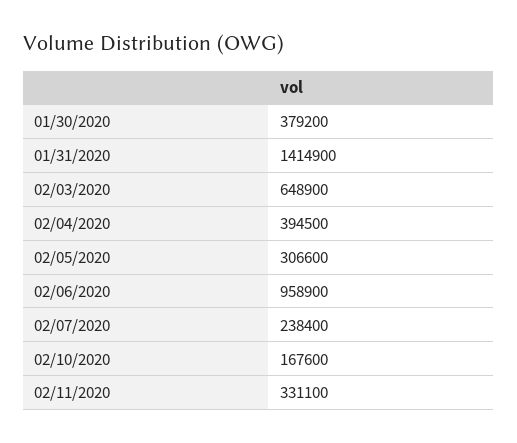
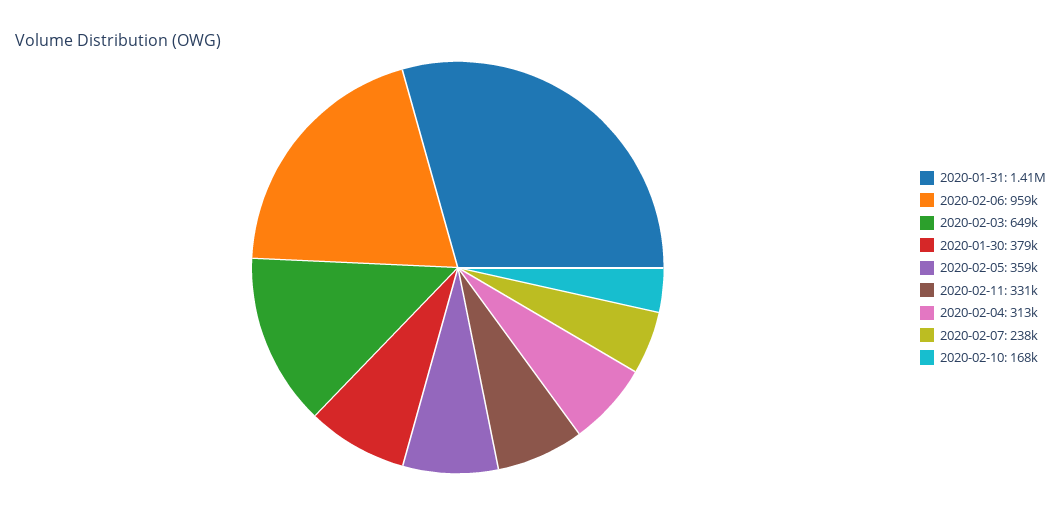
  {
    "01/30/2020": 379200,
    "01/31/2020": 1414900,
    "02/03/2020": 648900,
-   "02/04/2020": 394500,
+   "02/04/2020": 313000,
-   "02/05/2020": 306600,
+   "02/05/2020": 359000,
    "02/06/2020": 958900,
    "02/07/2020": 238400,
    "02/10/2020": 167600,
    "02/11/2020": 331100
  }

